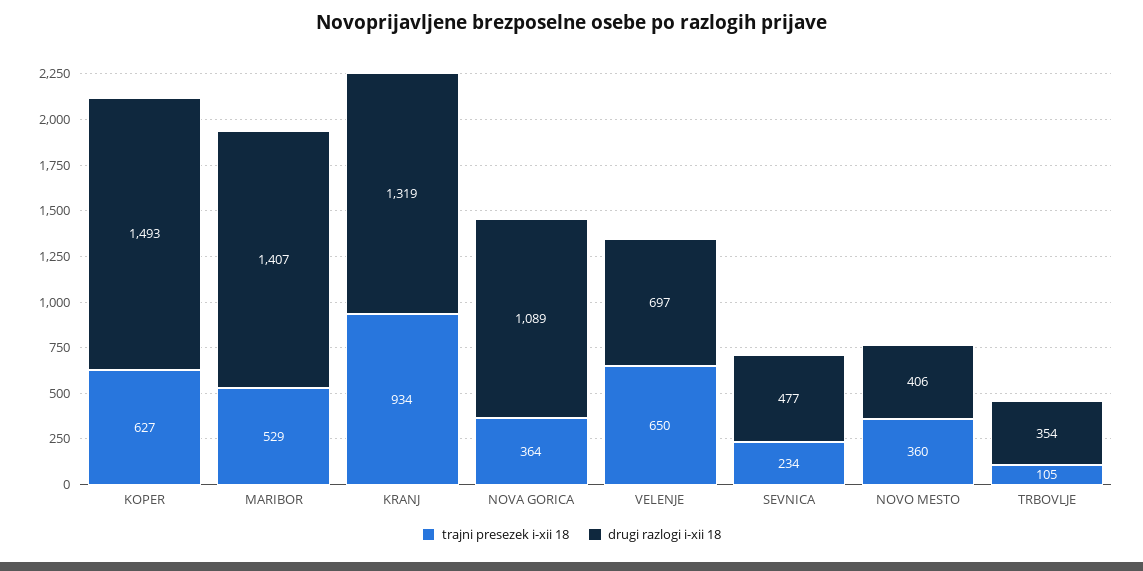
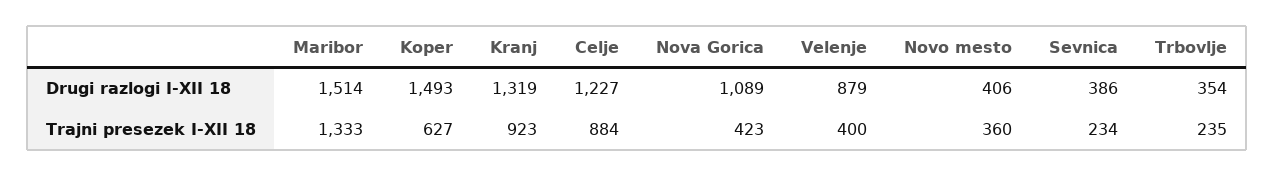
  {
    "trajni presezek i-xii 18": {
      "KOPER": 627,
-     "MARIBOR": 529,
+     "MARIBOR": 1333,
-     "KRANJ": 934,
+     "KRANJ": 923,
-     "NOVA GORICA": 364,
+     "NOVA GORICA": 423,
-     "VELENJE": 650,
+     "VELENJE": 400,
      "SEVNICA": 234,
      "NOVO MESTO": 360,
-     "TRBOVLJE": 105
+     "TRBOVLJE": 235,
+     "Celje": 884
    },
    "drugi razlogi i-xii 18": {
      "KOPER": 1493,
-     "MARIBOR": 1407,
+     "MARIBOR": 1514,
      "KRANJ": 1319,
      "NOVA GORICA": 1089,
-     "VELENJE": 697,
+     "VELENJE": 879,
-     "SEVNICA": 477,
+     "SEVNICA": 386,
      "NOVO MESTO": 406,
-     "TRBOVLJE": 354
+     "TRBOVLJE": 354,
+     "Celje": 1227
    }
  }

